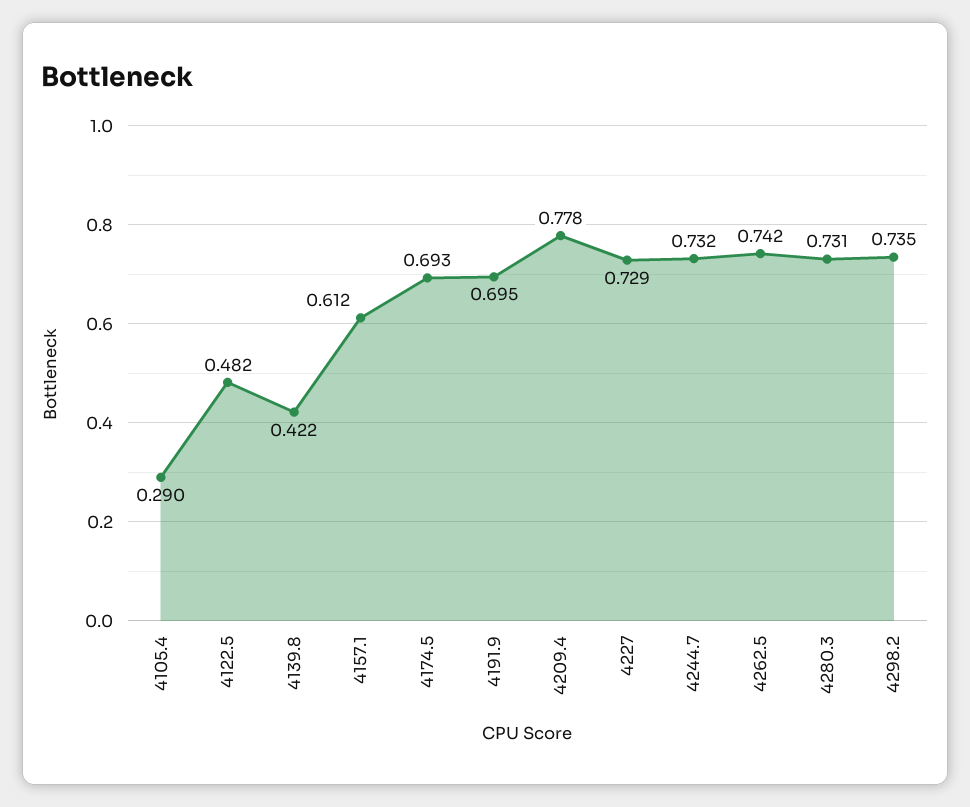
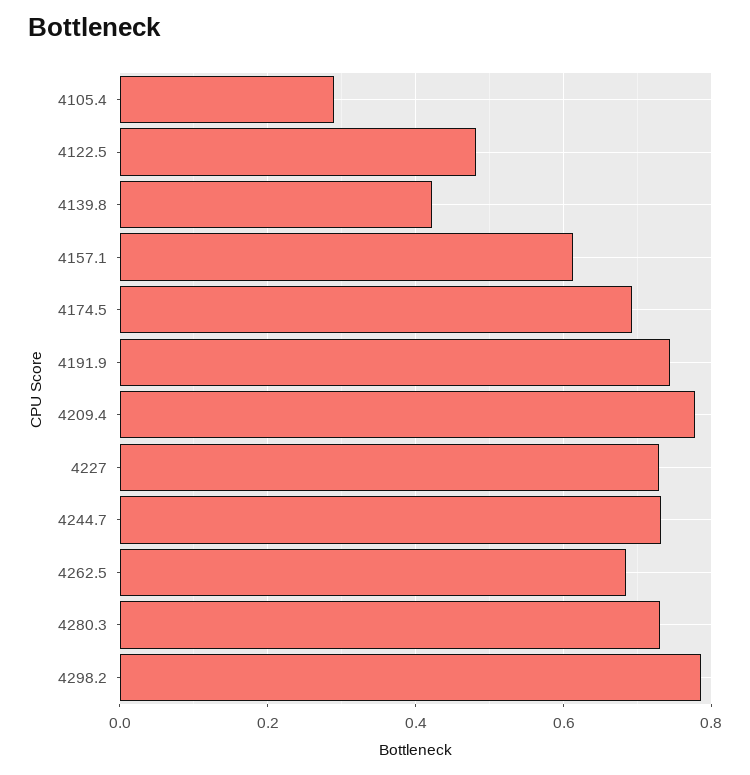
  {
    "4105.4": 0.29,
    "4122.5": 0.482,
    "4139.8": 0.422,
    "4157.1": 0.612,
    "4174.5": 0.693,
-   "4191.9": 0.695,
+   "4191.9": 0.74,
    "4209.4": 0.778,
    "4227": 0.729,
    "4244.7": 0.732,
-   "4262.5": 0.742,
+   "4262.5": 0.68,
    "4280.3": 0.731,
-   "4298.2": 0.735
+   "4298.2": 0.78
  }

